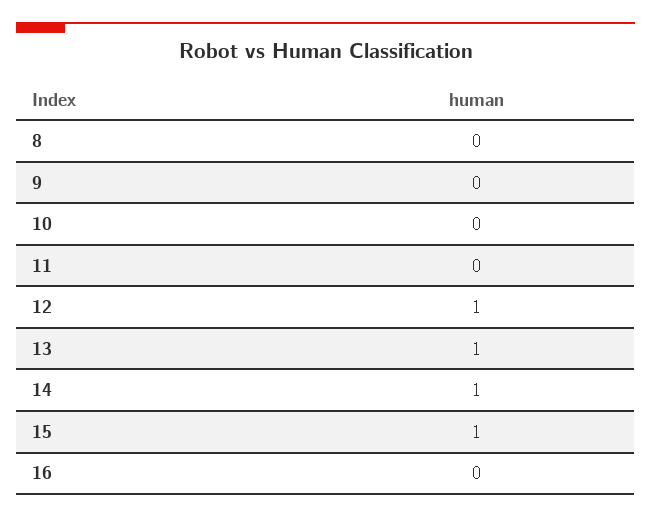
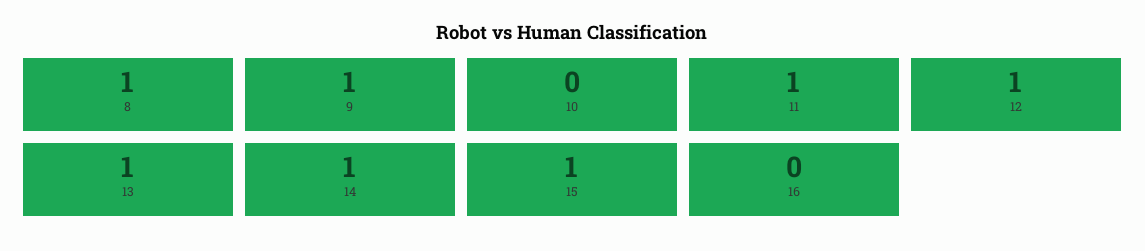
  {
-   "8": 0,
+   "8": 1,
-   "9": 0,
+   "9": 1,
    "10": 0,
-   "11": 0,
+   "11": 1,
    "12": 1,
    "13": 1,
    "14": 1,
    "15": 1,
    "16": 0
  }

